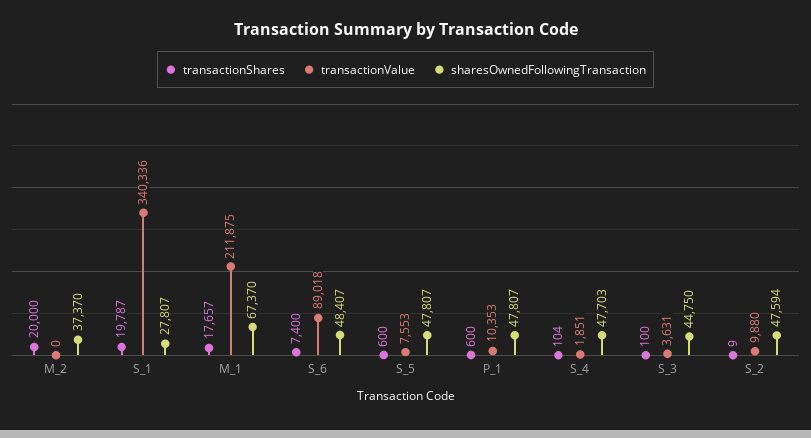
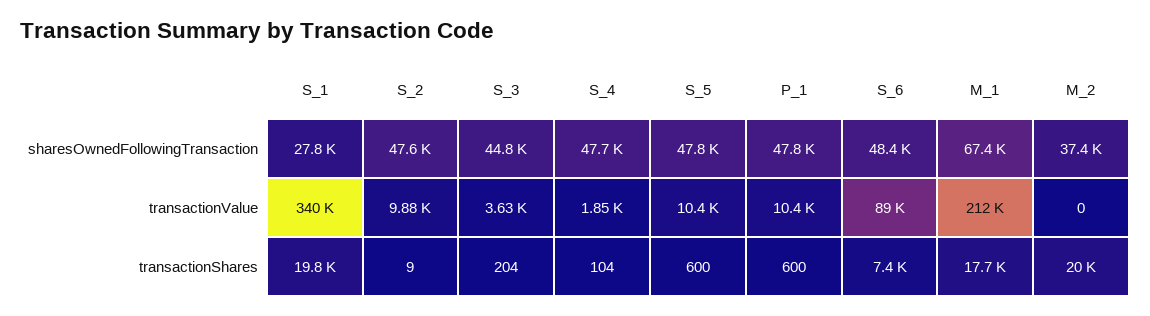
  {
    "transactionShares": {
      "M_2": 20000,
      "S_1": 19787,
      "M_1": 17657,
      "S_6": 7400,
      "S_5": 600,
      "P_1": 600,
      "S_4": 104,
-     "S_3": 100,
+     "S_3": 204,
      "S_2": 9
    },
    "transactionValue": {
      "M_2": 0,
      "S_1": 340336,
      "M_1": 211875,
      "S_6": 89018,
-     "S_5": 7553,
+     "S_5": 10400,
      "P_1": 10353,
      "S_4": 1851,
      "S_3": 3631,
      "S_2": 9880
    },
    "sharesOwnedFollowingTransaction": {
      "M_2": 37370,
      "S_1": 27807,
      "M_1": 67370,
      "S_6": 48407,
      "S_5": 47807,
      "P_1": 47807,
      "S_4": 47703,
      "S_3": 44750,
      "S_2": 47594
    }
  }

